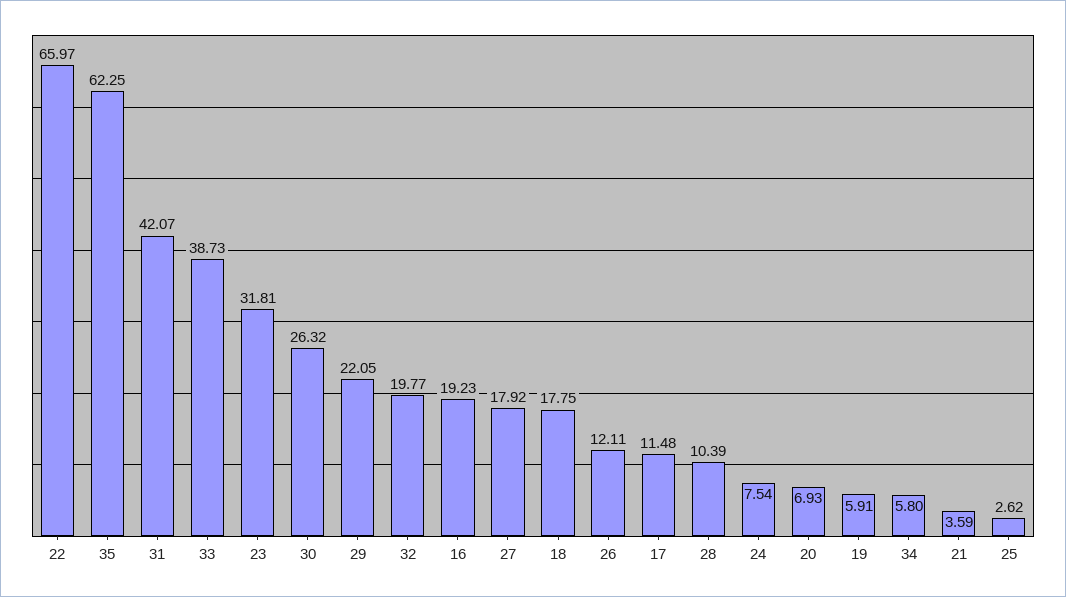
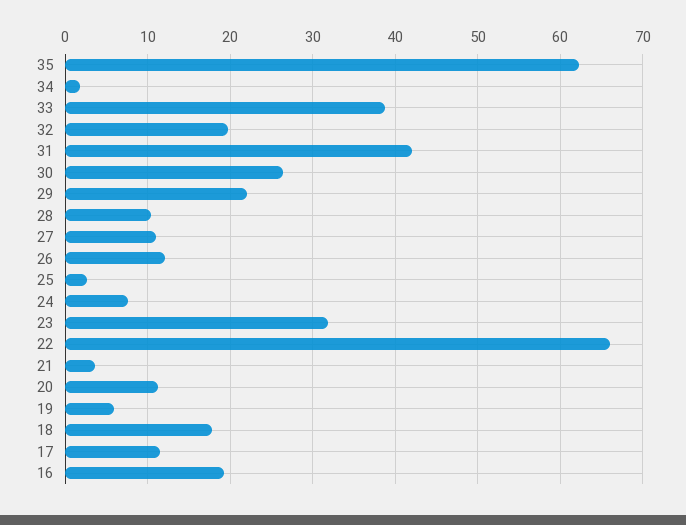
  {
    "22": 65.97,
    "35": 62.25,
    "31": 42.07,
    "33": 38.73,
    "23": 31.81,
    "30": 26.32,
    "29": 22.05,
    "32": 19.77,
    "16": 19.23,
-   "27": 17.92,
+   "27": 11,
    "18": 17.75,
    "26": 12.11,
    "17": 11.48,
    "28": 10.39,
    "24": 7.54,
-   "20": 6.93,
+   "20": 11,
    "19": 5.91,
-   "34": 5.8,
+   "34": 2,
    "21": 3.59,
    "25": 2.62
  }

